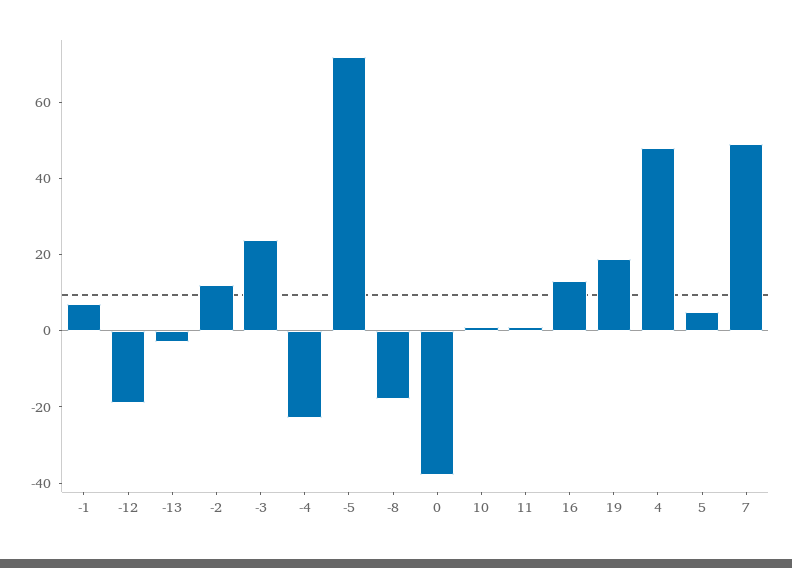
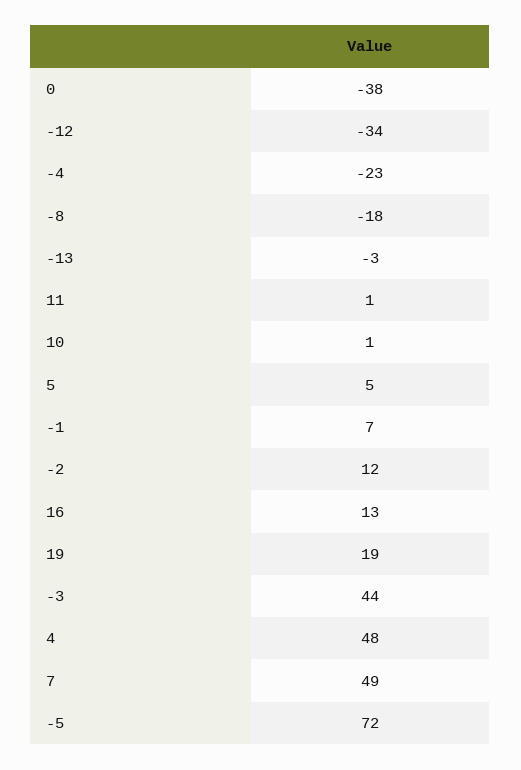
  {
    "-1": 7,
-   "-12": -20,
+   "-12": -34,
    "-13": -3,
    "-2": 12,
-   "-3": 25,
+   "-3": 44,
    "-4": -23,
    "-5": 72,
    "-8": -18,
    "0": -38,
    "10": 1,
    "11": 1,
    "16": 13,
    "19": 19,
    "4": 48,
    "5": 5,
    "7": 49
  }

